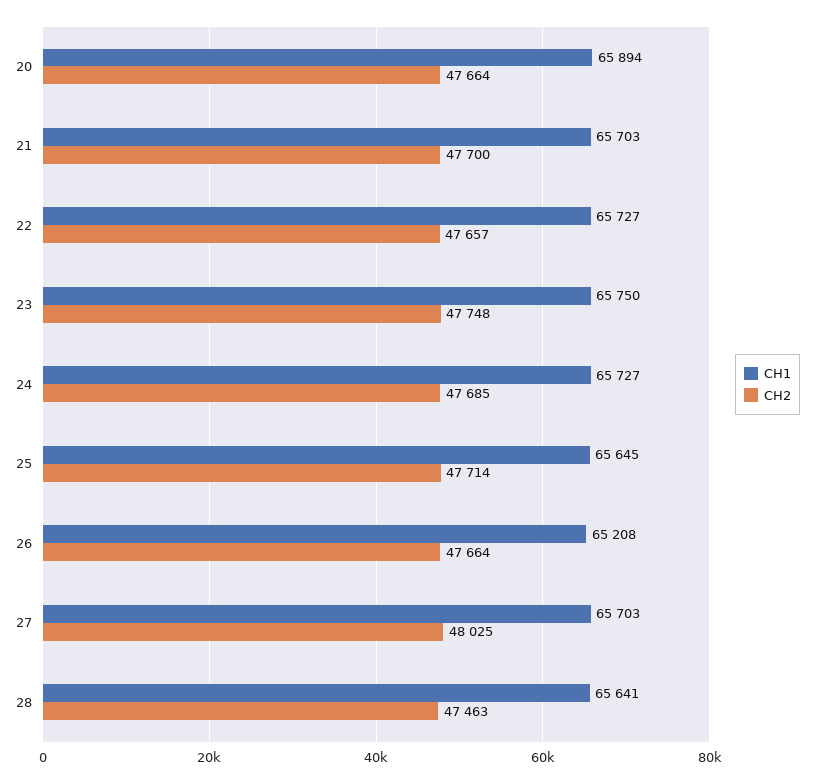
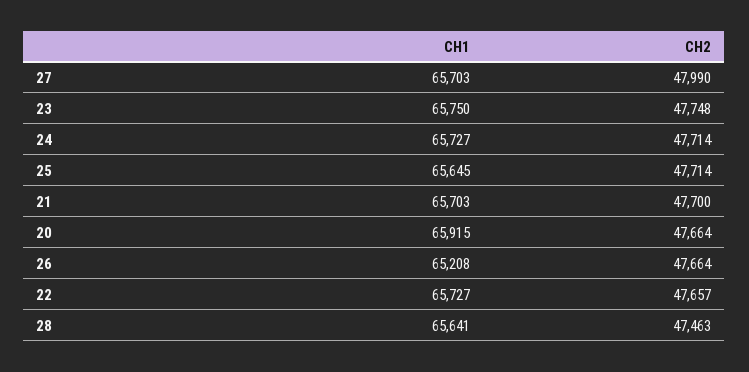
  {
    "CH1": {
-     "20": 65894,
+     "20": 65915,
      "21": 65703,
      "22": 65727,
      "23": 65750,
      "24": 65727,
      "25": 65645,
      "26": 65208,
      "27": 65703,
      "28": 65641
    },
    "CH2": {
      "20": 47664,
      "21": 47700,
      "22": 47657,
      "23": 47748,
-     "24": 47685,
+     "24": 47714,
      "25": 47714,
      "26": 47664,
-     "27": 48025,
+     "27": 47990,
      "28": 47463
    }
  }

